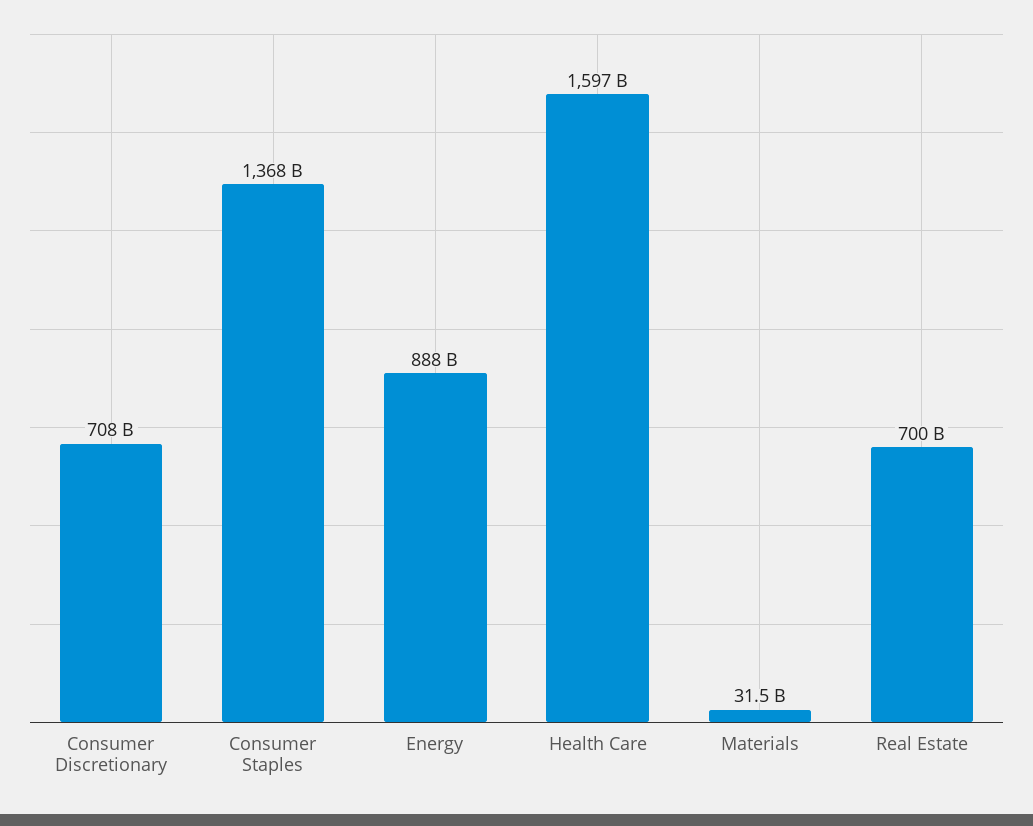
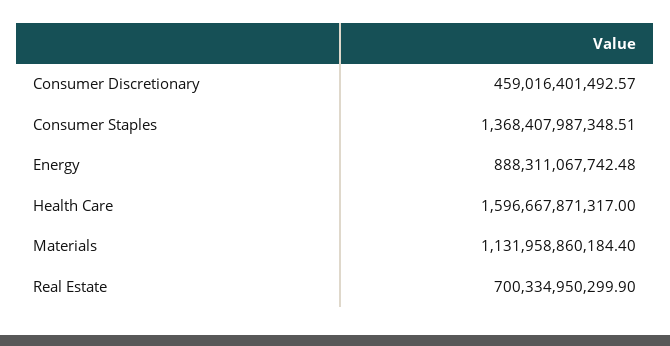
  {
-   "Consumer Discretionary": 708000000000,
+   "Consumer Discretionary": 459016401492.57,
    "Consumer Staples": 1368407987348.51,
    "Energy": 888311067742.48,
    "Health Care": 1596667871317,
-   "Materials": 31500000000,
+   "Materials": 1131958860184.4,
    "Real Estate": 700334950299.9
  }

